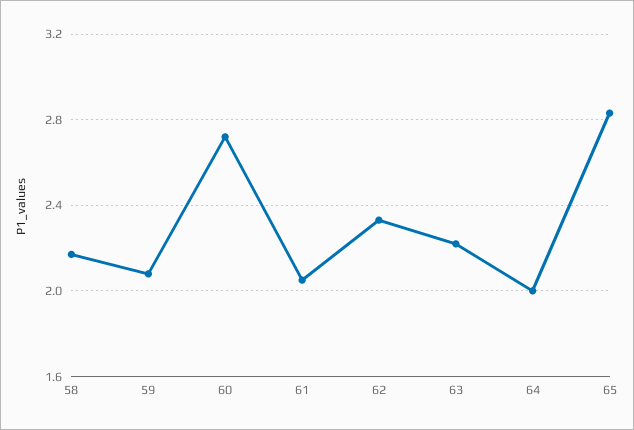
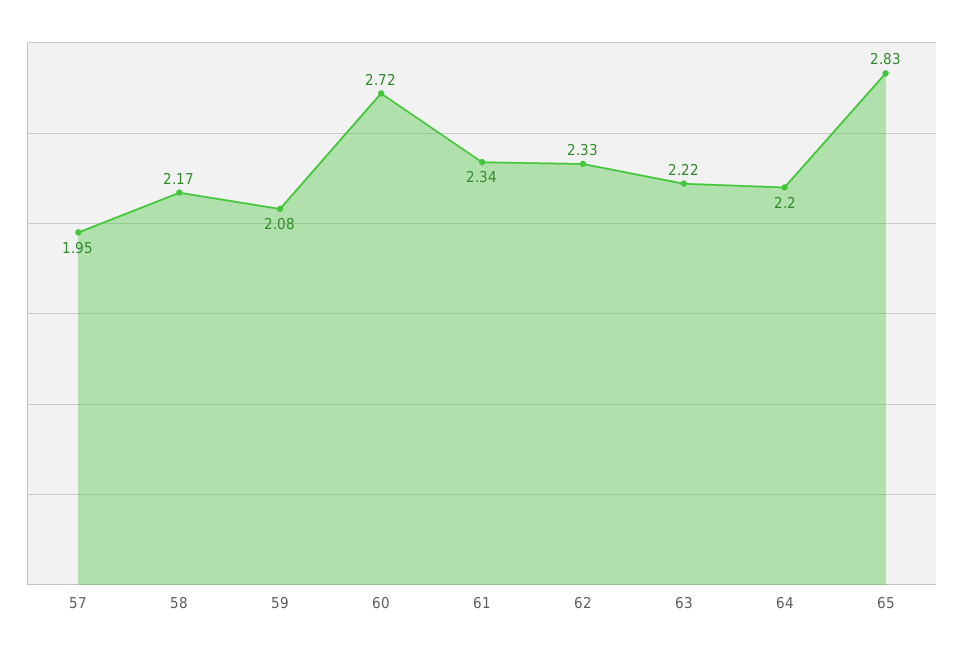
  {
    "58": 2.17,
    "59": 2.08,
    "60": 2.72,
-   "61": 2.05,
+   "61": 2.34,
    "62": 2.33,
    "63": 2.22,
-   "64": 2,
+   "64": 2.2,
-   "65": 2.83
+   "65": 2.83,
+   "57": 1.95
  }

